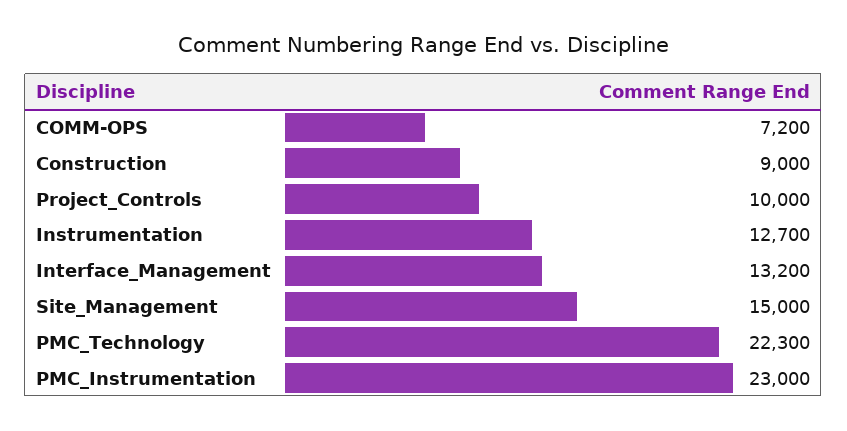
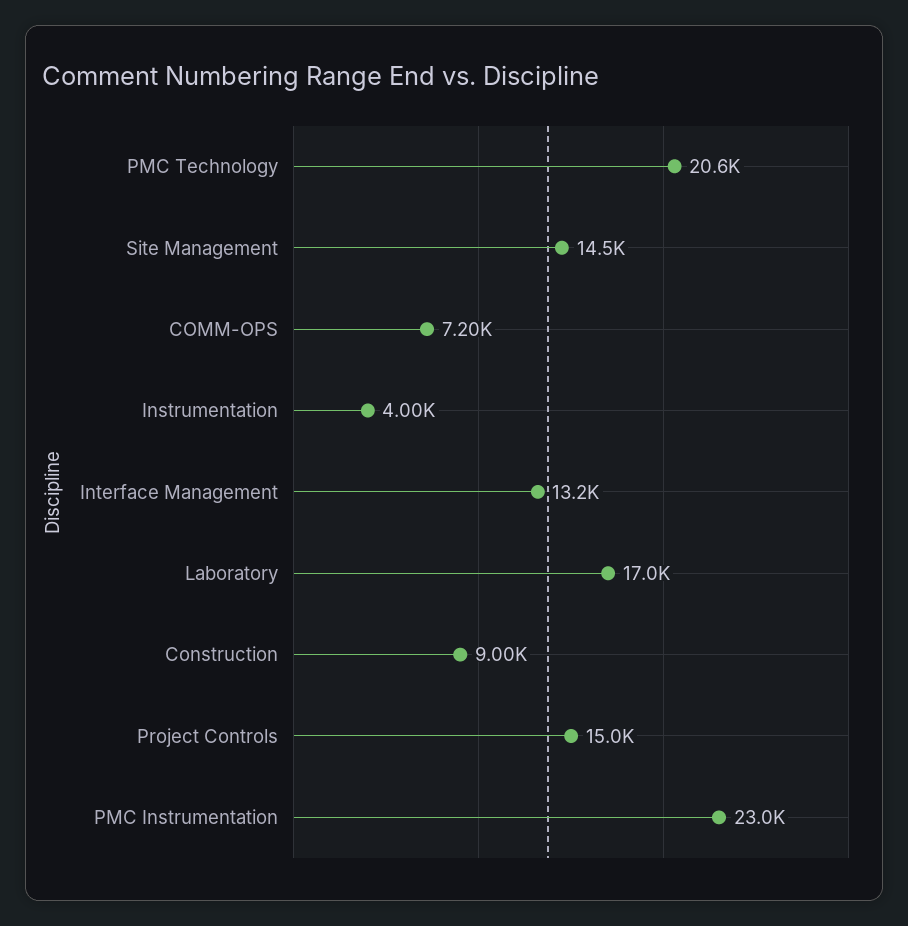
  {
    "COMM-OPS": 7200,
    "Construction": 9000,
-   "Project_Controls": 10000,
+   "Project_Controls": 15000,
-   "Instrumentation": 12700,
+   "Instrumentation": 4000,
    "Interface_Management": 13200,
-   "Site_Management": 15000,
+   "Site_Management": 14500,
-   "PMC_Technology": 22300,
+   "PMC_Technology": 20600,
-   "PMC_Instrumentation": 23000
+   "PMC_Instrumentation": 23000,
+   "Laboratory": 17000
  }

